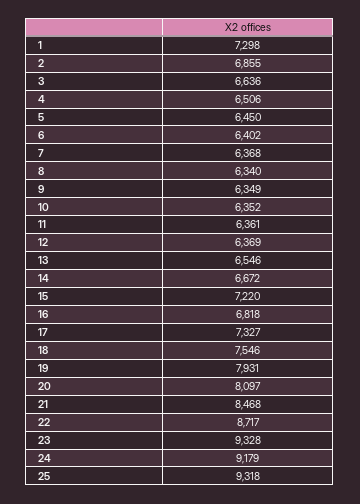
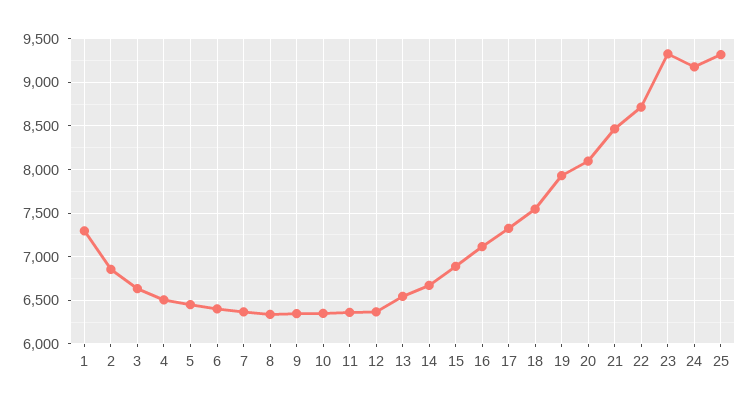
  {
    "1": 7298,
    "2": 6855,
    "3": 6636,
    "4": 6506,
    "5": 6450,
    "6": 6402,
    "7": 6368,
    "8": 6340,
    "9": 6349,
    "10": 6352,
    "11": 6361,
    "12": 6369,
    "13": 6546,
    "14": 6672,
-   "15": 7220,
+   "15": 6900,
-   "16": 6818,
+   "16": 7100,
    "17": 7327,
    "18": 7546,
    "19": 7931,
    "20": 8097,
    "21": 8468,
    "22": 8717,
    "23": 9328,
    "24": 9179,
    "25": 9318
  }

